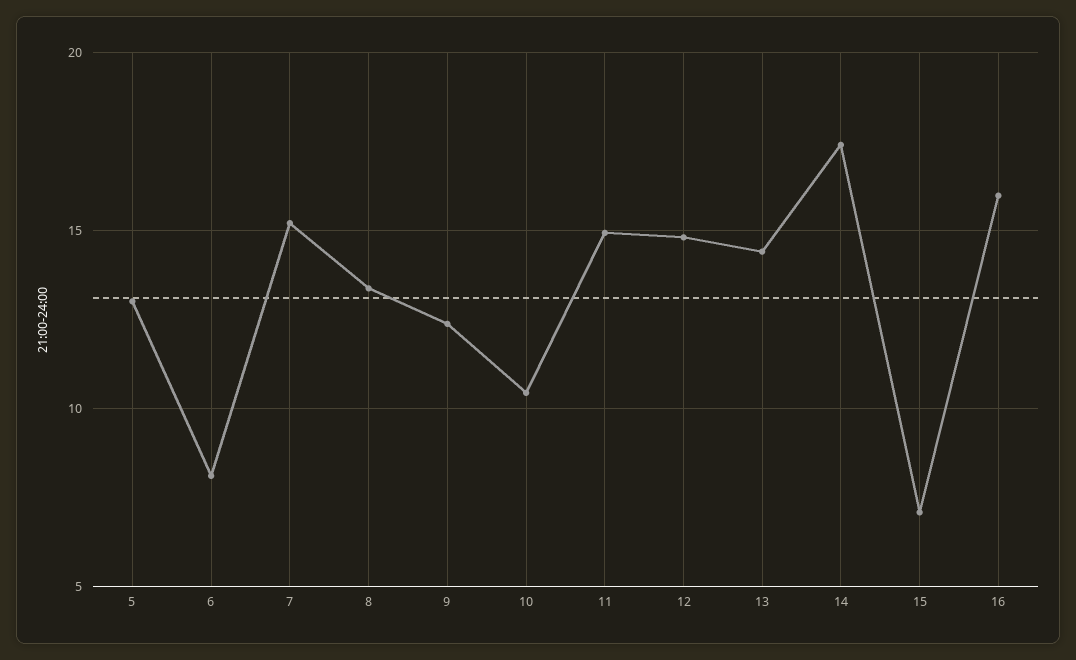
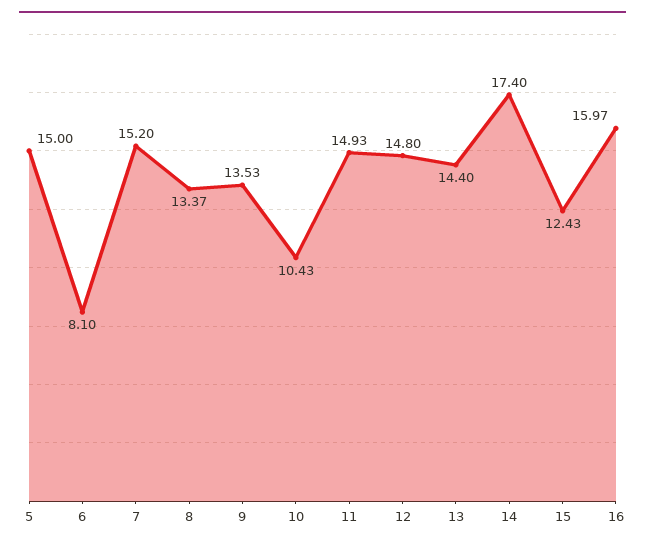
  {
-   "5": 13,
+   "5": 15,
    "6": 8.1,
    "7": 15.2,
    "8": 13.37,
-   "9": 12.5,
+   "9": 13.53,
    "10": 10.43,
    "11": 14.93,
    "12": 14.8,
    "13": 14.4,
    "14": 17.4,
-   "15": 7,
+   "15": 12.43,
    "16": 15.97
  }

